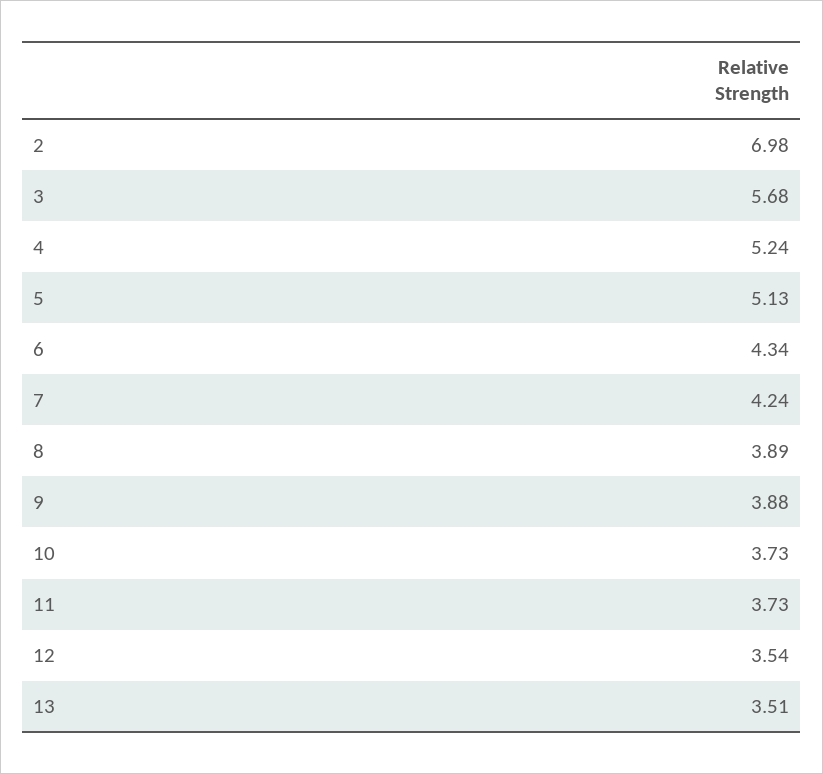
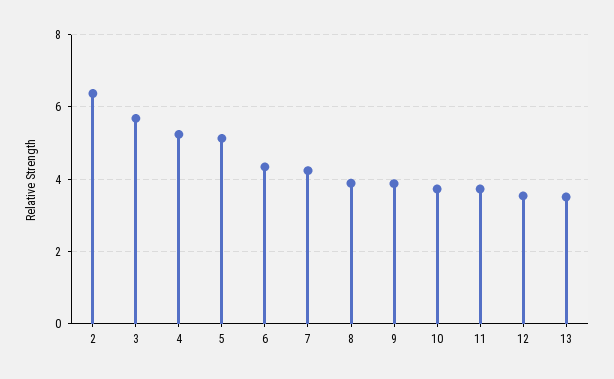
  {
-   "2": 6.98,
+   "2": 6.4,
    "3": 5.68,
    "4": 5.24,
    "5": 5.13,
    "6": 4.34,
    "7": 4.24,
    "8": 3.89,
    "9": 3.88,
    "10": 3.73,
    "11": 3.73,
    "12": 3.54,
    "13": 3.51
  }

